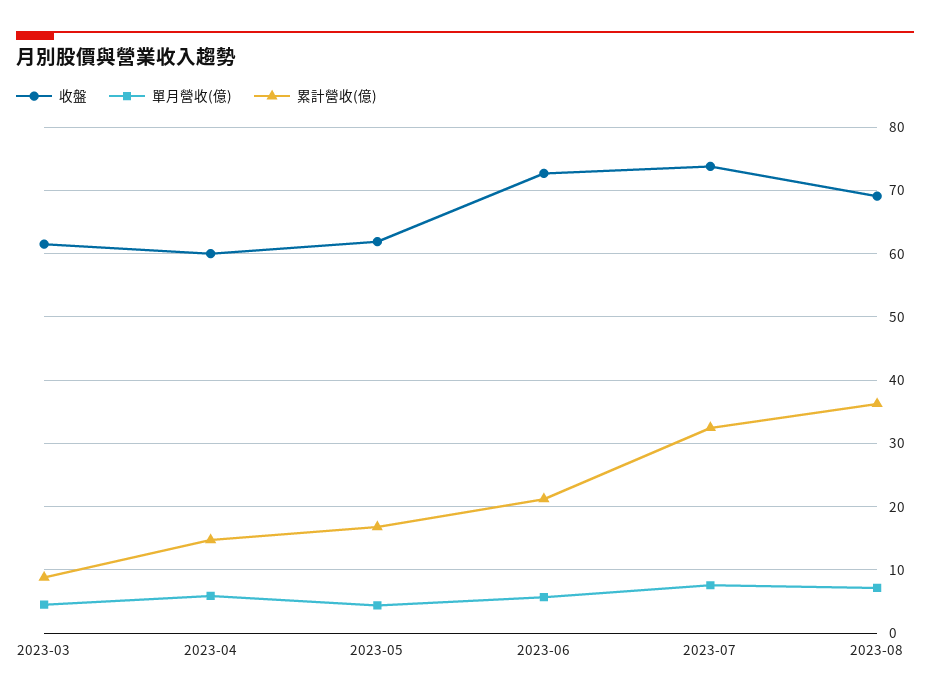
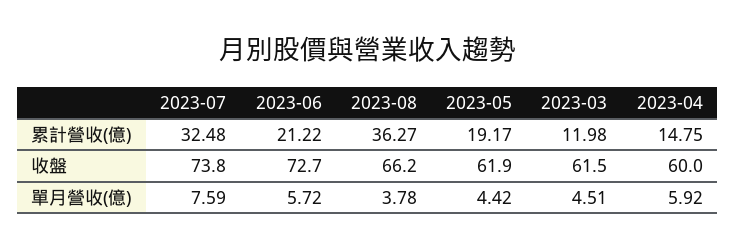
  {
    "收盤": {
      "2023-03": 61.5,
      "2023-04": 60,
      "2023-05": 61.9,
      "2023-06": 72.7,
      "2023-07": 73.8,
-     "2023-08": 69
+     "2023-08": 66.2
    },
    "單月營收(億)": {
      "2023-03": 4.51,
      "2023-04": 5.92,
      "2023-05": 4.42,
      "2023-06": 5.72,
      "2023-07": 7.59,
-     "2023-08": 7
+     "2023-08": 3.78
    },
    "累計營收(億)": {
-     "2023-03": 9,
+     "2023-03": 11.98,
      "2023-04": 14.75,
-     "2023-05": 17,
+     "2023-05": 19.17,
      "2023-06": 21.22,
      "2023-07": 32.48,
      "2023-08": 36.27
    }
  }

